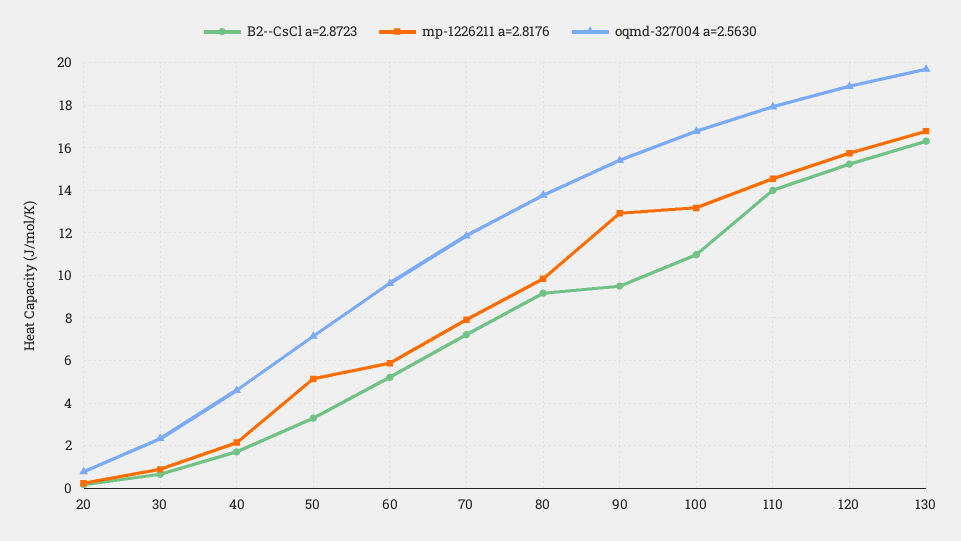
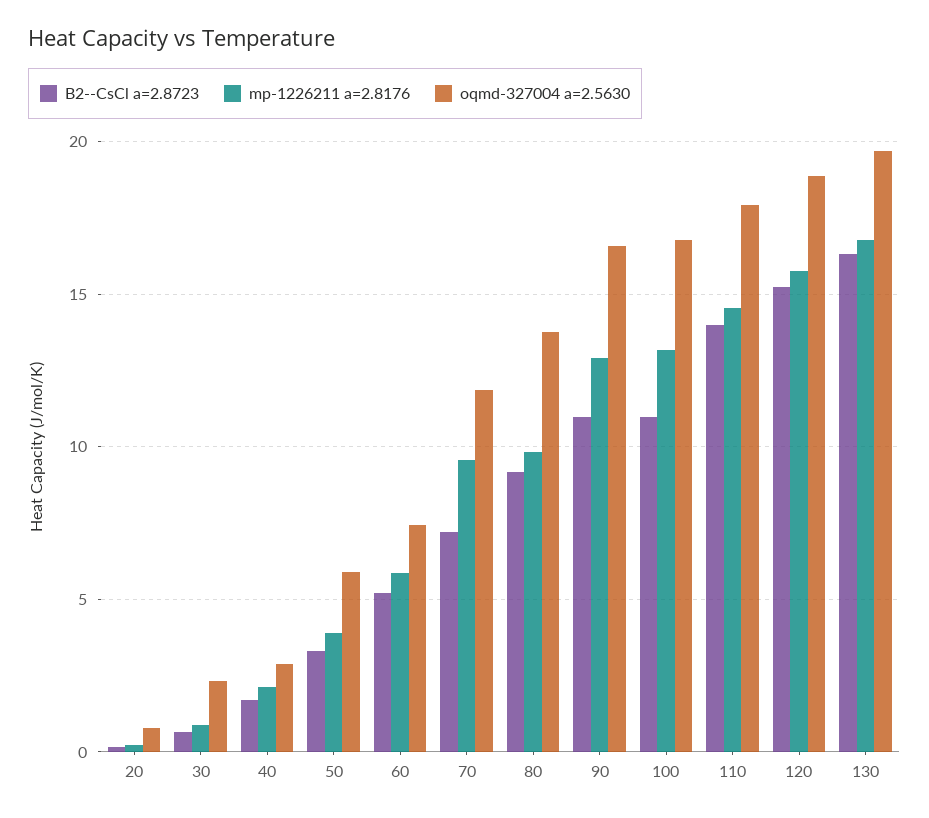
  {
    "B2--CsCl a=2.8723": {
      "20": 0,
      "30": 0.5,
      "40": 1.5,
      "50": 3.5,
      "60": 5,
      "70": 7,
      "80": 9,
-     "90": 9.5,
+     "90": 11,
      "100": 11,
      "110": 14,
      "120": 15,
      "130": 16.5
    },
    "mp-1226211 a=2.8176": {
      "20": 0,
      "30": 1,
      "40": 2,
-     "50": 5,
+     "50": 4,
      "60": 6,
-     "70": 8,
+     "70": 9.5,
      "80": 10,
      "90": 13,
      "100": 13,
      "110": 14.5,
      "120": 15.5,
      "130": 17
    },
    "oqmd-327004 a=2.5630": {
      "20": 1,
      "30": 2.5,
-     "40": 4.5,
+     "40": 3,
-     "50": 7,
+     "50": 6,
-     "60": 9.5,
+     "60": 7.5,
      "70": 12,
      "80": 14,
-     "90": 15.5,
+     "90": 16.5,
      "100": 17,
      "110": 18,
      "120": 19,
      "130": 19.5
    }
  }

